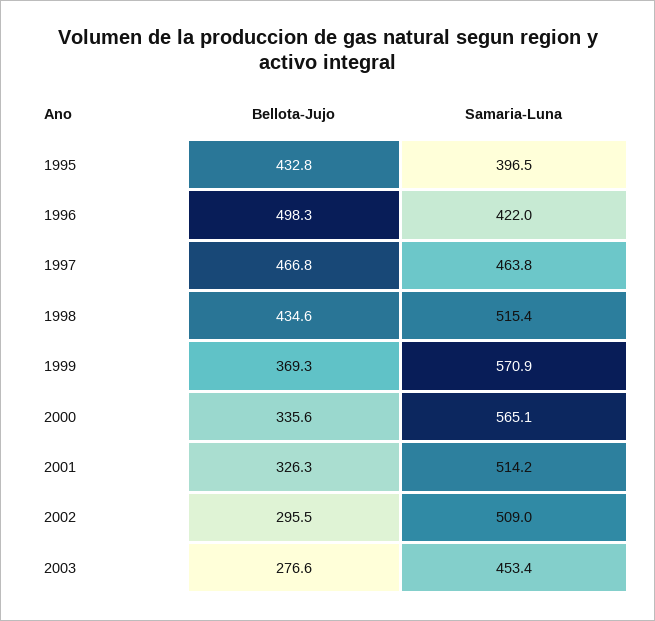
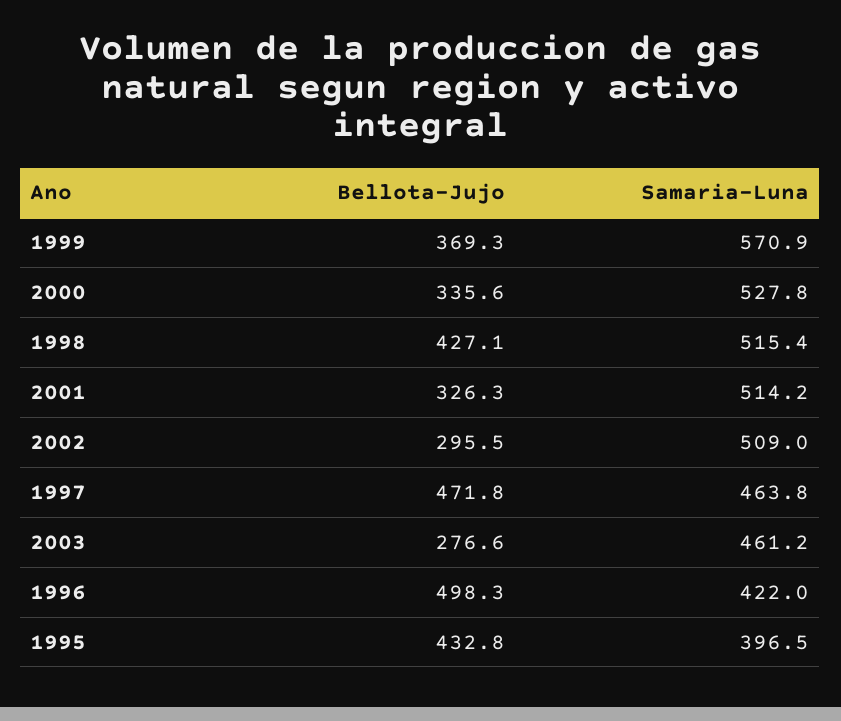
  {
    "Bellota-Jujo": {
      "1995": 432.8,
      "1996": 498.3,
-     "1997": 466.8,
+     "1997": 471.8,
-     "1998": 434.6,
+     "1998": 427.1,
      "1999": 369.3,
      "2000": 335.6,
      "2001": 326.3,
      "2002": 295.5,
      "2003": 276.6
    },
    "Samaria-Luna": {
      "1995": 396.5,
      "1996": 422,
      "1997": 463.8,
      "1998": 515.4,
      "1999": 570.9,
-     "2000": 565.1,
+     "2000": 527.8,
      "2001": 514.2,
      "2002": 509,
-     "2003": 453.4
+     "2003": 461.2
    }
  }

